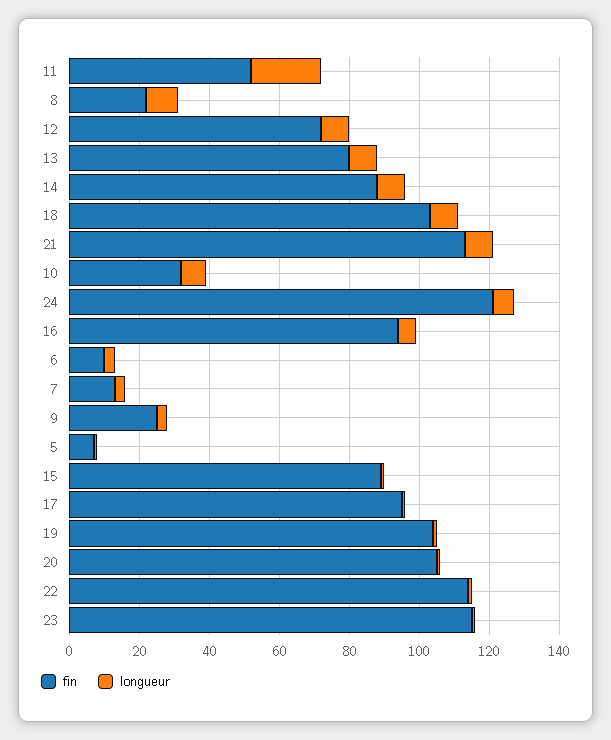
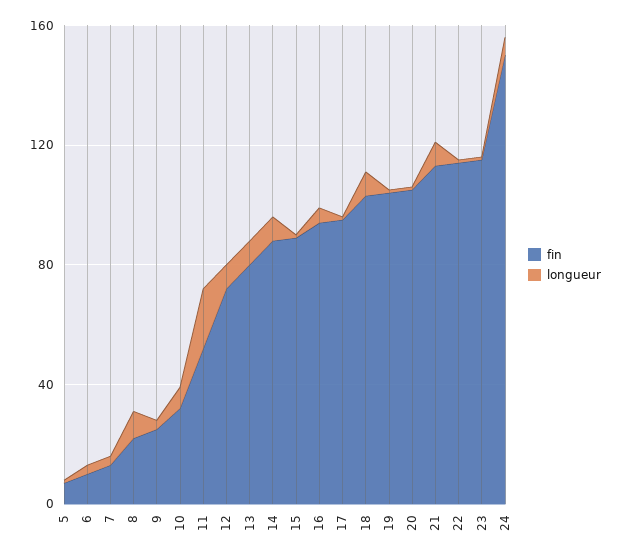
  {
    "fin": {
      "11": 50,
      "8": 20,
      "12": 70,
      "13": 80,
      "14": 90,
      "18": 105,
      "21": 115,
      "10": 30,
-     "24": 120,
+     "24": 150,
      "16": 95,
      "6": 10,
      "7": 15,
      "9": 25,
      "5": 5,
      "15": 90,
      "17": 95,
      "19": 105,
      "20": 105,
      "22": 115,
      "23": 115
    },
    "longueur": {
      "11": 20,
      "8": 10,
      "12": 10,
      "13": 10,
      "14": 10,
      "18": 10,
      "21": 10,
      "10": 5,
      "24": 5,
      "16": 5,
      "6": 5,
      "7": 5,
      "9": 5,
      "5": 0,
      "15": 0,
      "17": 0,
      "19": 0,
      "20": 0,
      "22": 0,
      "23": 0
    }
  }

